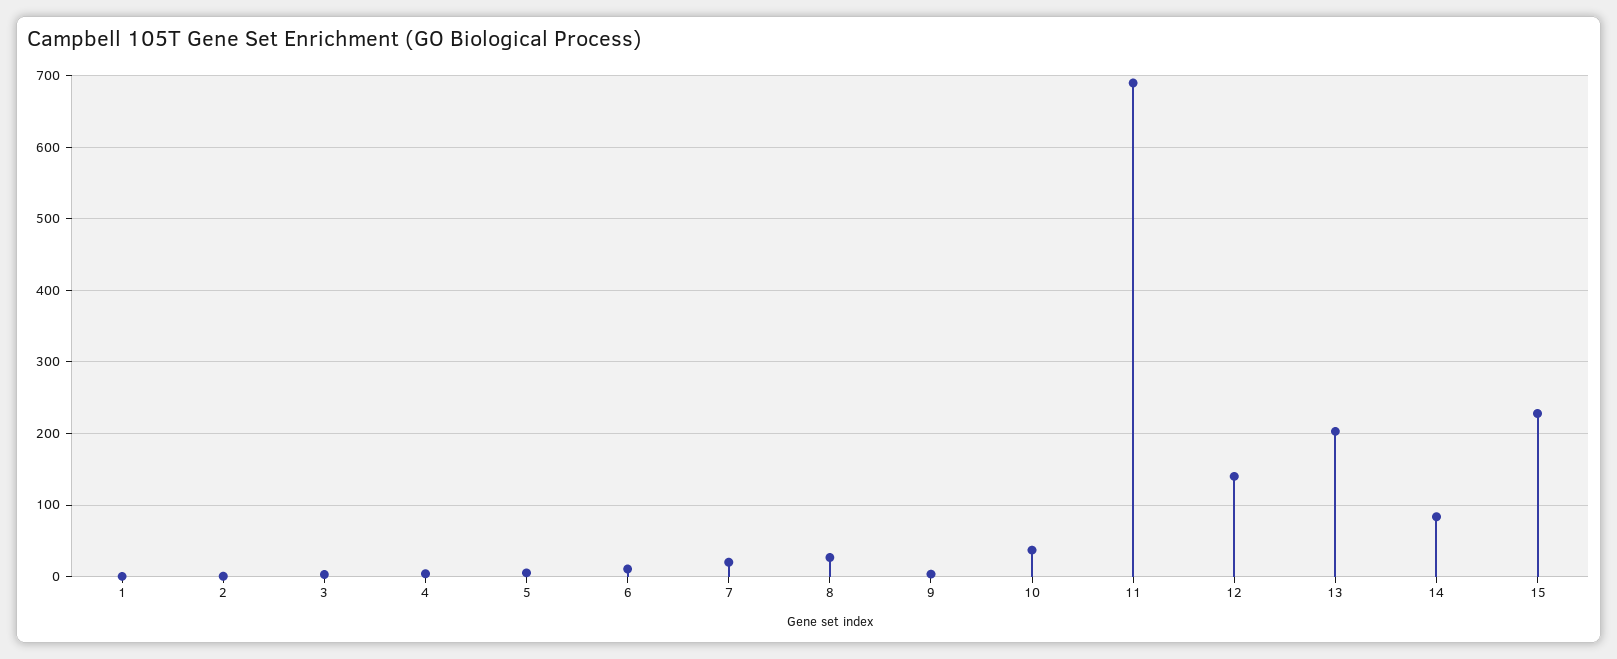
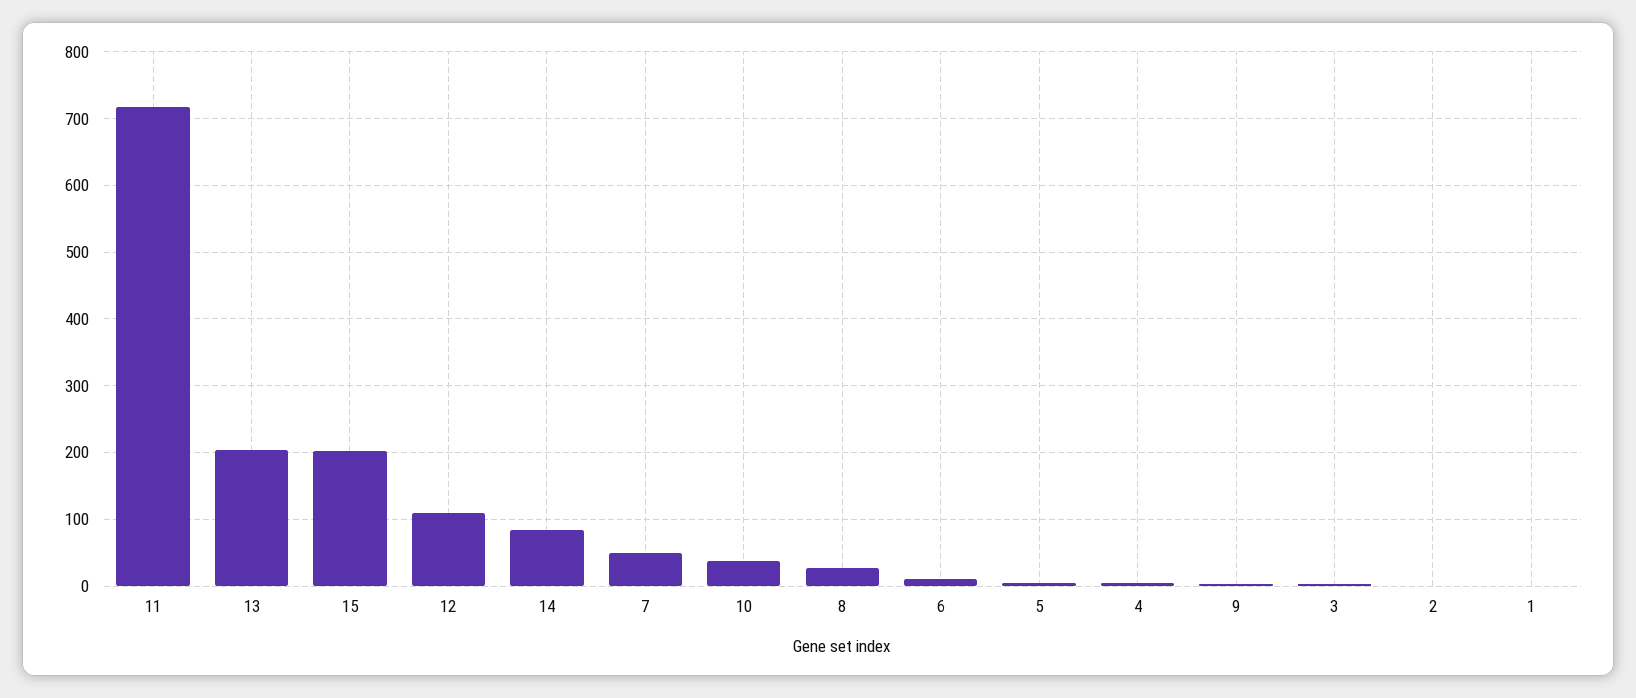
  {
    "1": 0,
    "2": 0,
    "3": 0,
    "4": 0,
    "5": 10,
    "6": 10,
-   "7": 20,
+   "7": 50,
    "8": 30,
    "9": 0,
    "10": 40,
-   "11": 690,
+   "11": 720,
-   "12": 140,
+   "12": 110,
    "13": 200,
    "14": 80,
-   "15": 230
+   "15": 200
  }

